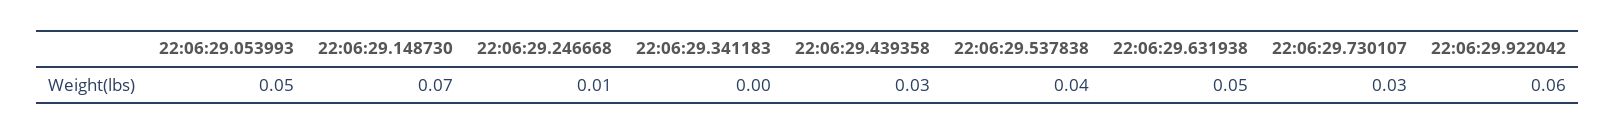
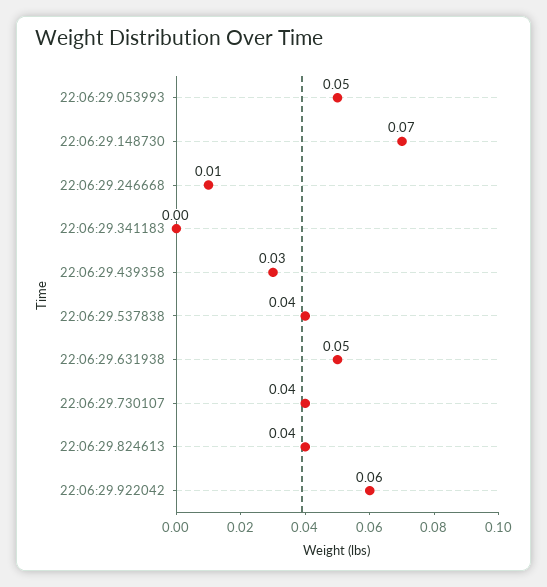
  {
    "22:06:29.053993": 0.05,
    "22:06:29.148730": 0.07,
    "22:06:29.246668": 0.01,
    "22:06:29.341183": 0,
    "22:06:29.439358": 0.03,
    "22:06:29.537838": 0.04,
    "22:06:29.631938": 0.05,
-   "22:06:29.730107": 0.03,
+   "22:06:29.730107": 0.04,
-   "22:06:29.922042": 0.06
+   "22:06:29.922042": 0.06,
+   "22:06:29.824613": 0.04
  }

